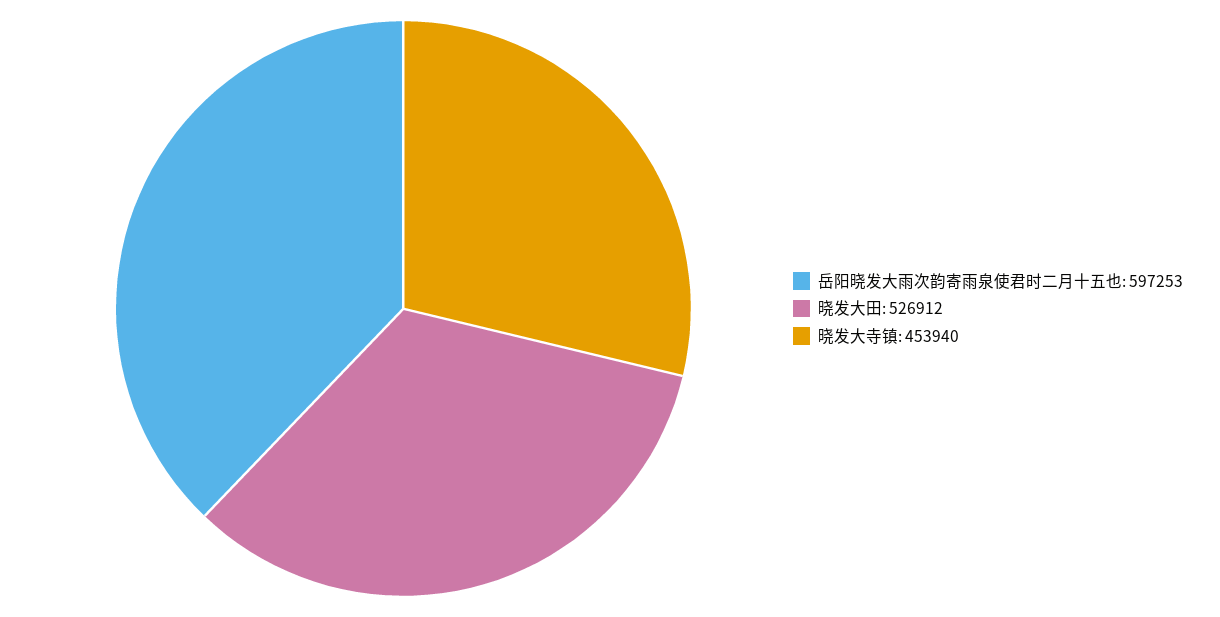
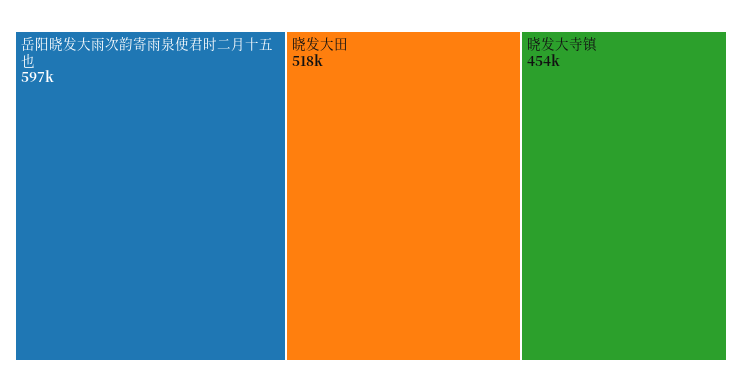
  {
    "岳阳晓发大雨次韵寄雨泉使君时二月十五也": 597253,
-   "晓发大田": 526912,
+   "晓发大田": 518000,
    "晓发大寺镇": 453940
  }

